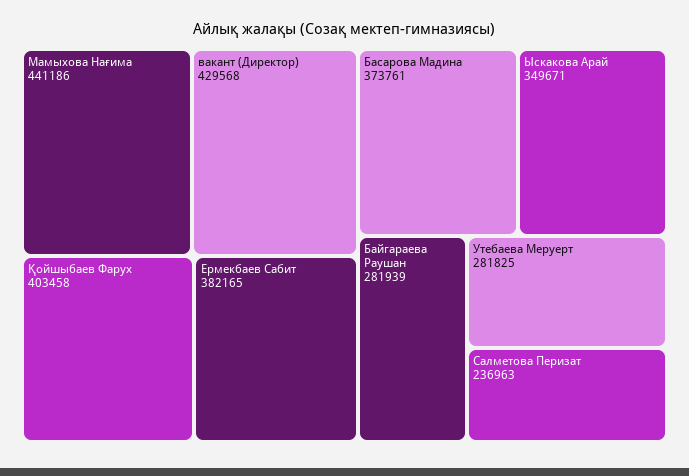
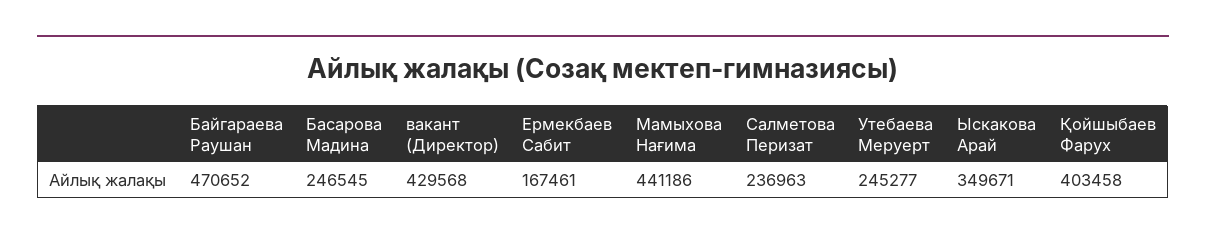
  {
    "Мамыхова Нағима": 441186,
    "вакант (Директор)": 429568,
    "Қойшыбаев Фарух": 403458,
-   "Ермекбаев Сабит": 382165,
+   "Ермекбаев Сабит": 167461,
-   "Басарова Мадина": 373761,
+   "Басарова Мадина": 246545,
    "Ыскакова Арай": 349671,
-   "Байгараева Раушан": 281939,
+   "Байгараева Раушан": 470652,
-   "Утебаева Меруерт": 281825,
+   "Утебаева Меруерт": 245277,
    "Салметова Перизат": 236963
  }

